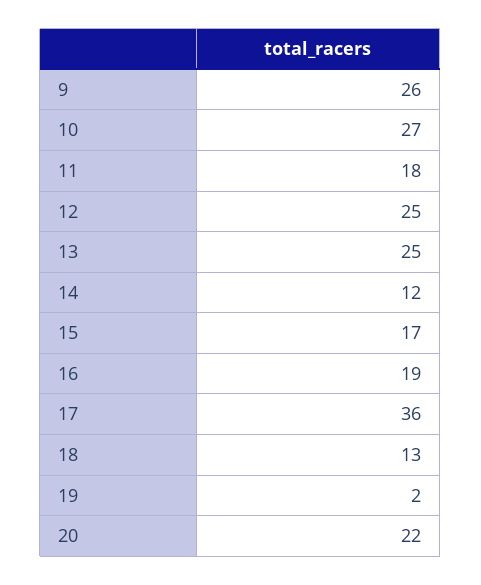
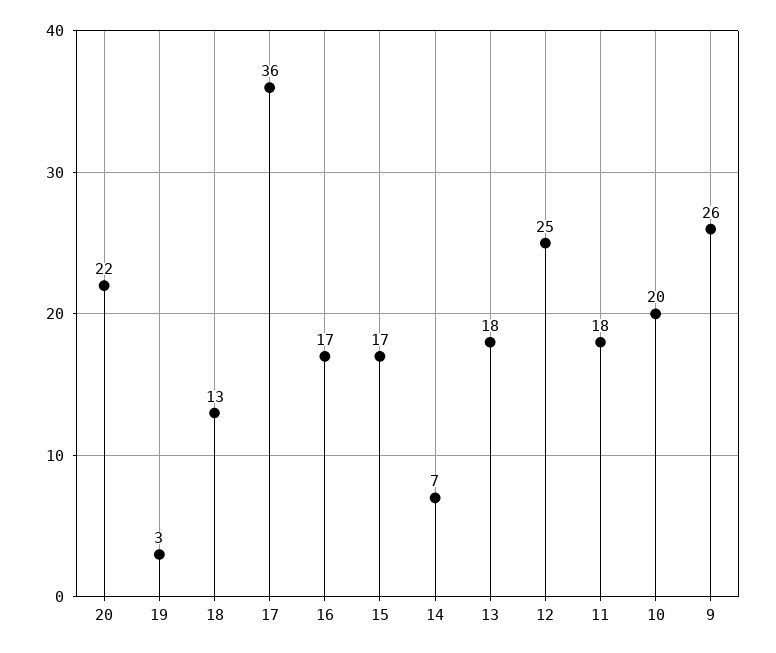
  {
    "9": 26,
-   "10": 27,
+   "10": 20,
    "11": 18,
    "12": 25,
-   "13": 25,
+   "13": 18,
-   "14": 12,
+   "14": 7,
    "15": 17,
-   "16": 19,
+   "16": 17,
    "17": 36,
    "18": 13,
-   "19": 2,
+   "19": 3,
    "20": 22
  }

